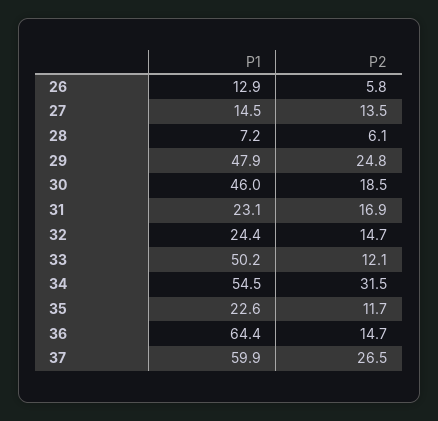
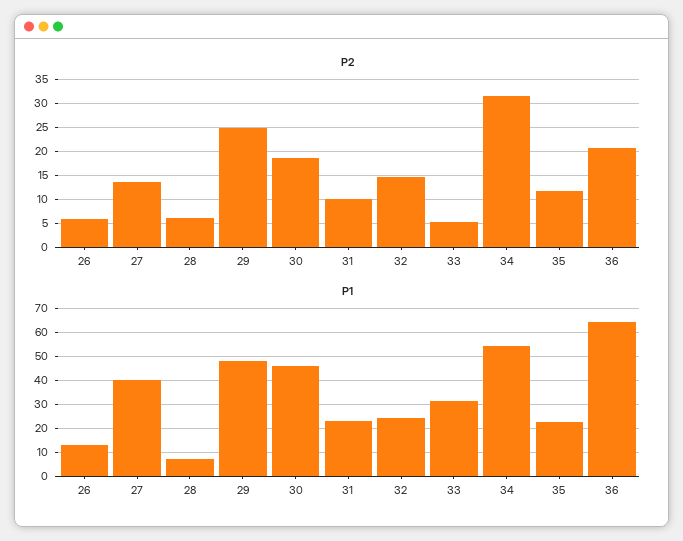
  {
    "P1": {
      "26": 12.9,
-     "27": 14.5,
+     "27": 40,
      "28": 7.2,
      "29": 47.9,
      "30": 46,
      "31": 23.1,
      "32": 24.4,
-     "33": 50.2,
+     "33": 30,
      "34": 54.5,
      "35": 22.6,
-     "36": 64.4,
+     "36": 64.4
-     "37": 59.9
    },
    "P2": {
      "26": 5.8,
      "27": 13.5,
      "28": 6.1,
      "29": 24.8,
      "30": 18.5,
-     "31": 16.9,
+     "31": 10,
      "32": 14.7,
-     "33": 12.1,
+     "33": 5,
      "34": 31.5,
      "35": 11.7,
-     "36": 14.7,
+     "36": 20
-     "37": 26.5
    }
  }

